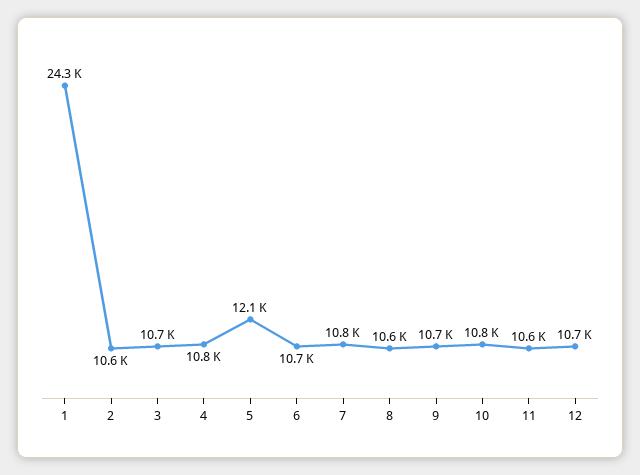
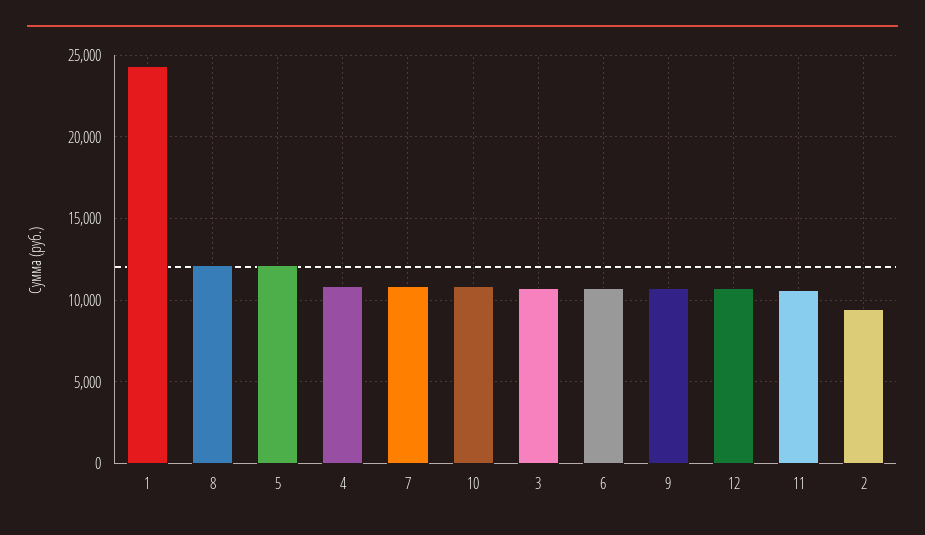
  {
    "1": 24300,
-   "2": 10600,
+   "2": 9500,
    "3": 10700,
    "4": 10800,
    "5": 12100,
    "6": 10700,
    "7": 10800,
-   "8": 10600,
+   "8": 12000,
    "9": 10700,
    "10": 10800,
    "11": 10600,
    "12": 10700
  }

